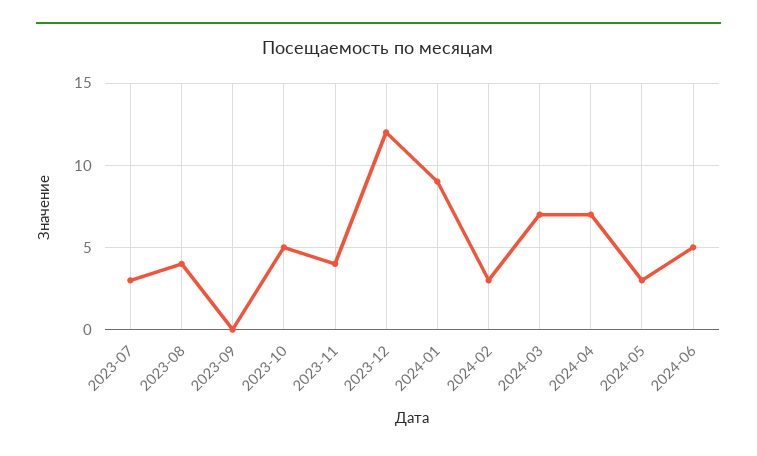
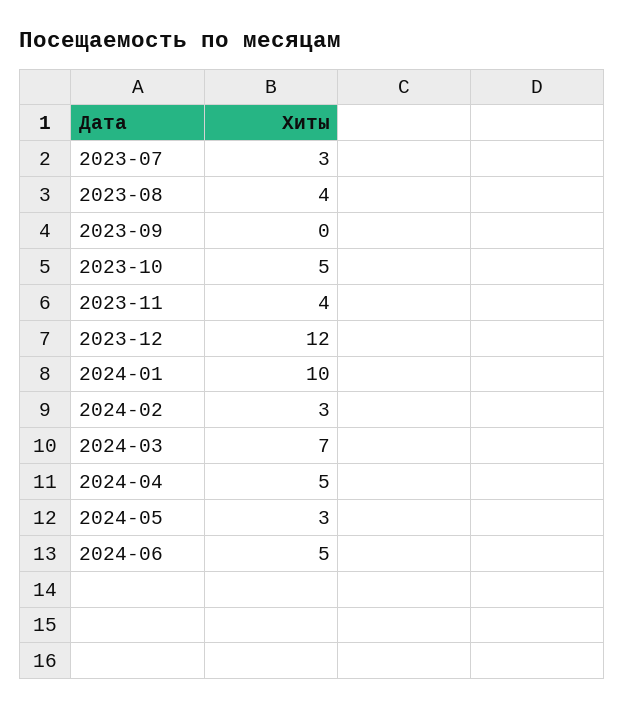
  {
    "2023-07": 3,
    "2023-08": 4,
    "2023-09": 0,
    "2023-10": 5,
    "2023-11": 4,
    "2023-12": 12,
-   "2024-01": 9,
+   "2024-01": 10,
    "2024-02": 3,
    "2024-03": 7,
-   "2024-04": 7,
+   "2024-04": 5,
    "2024-05": 3,
    "2024-06": 5
  }

